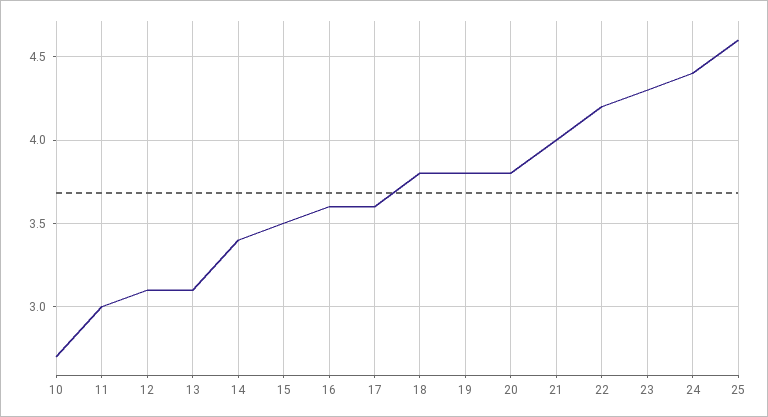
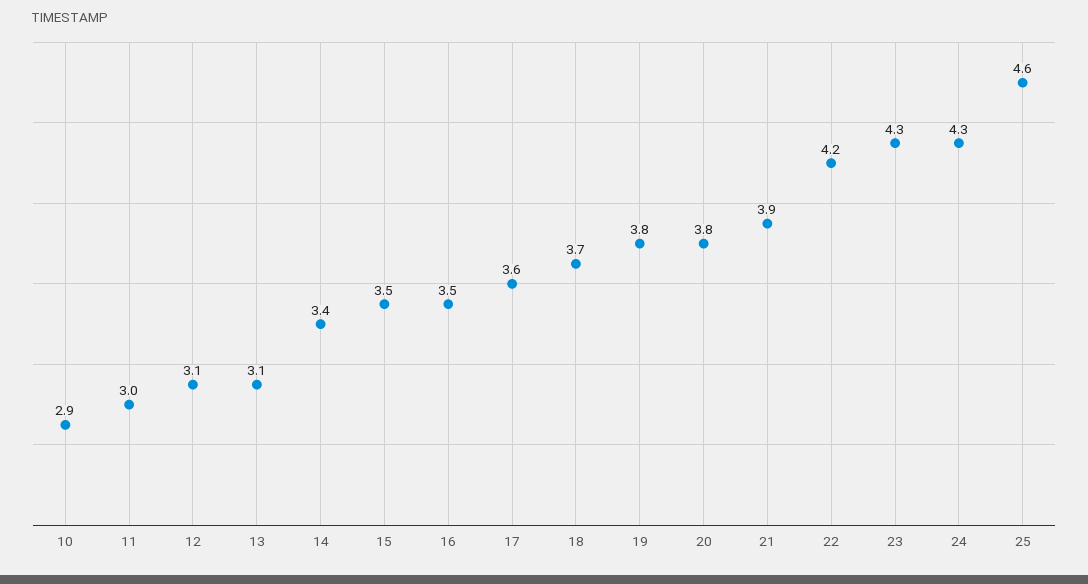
  {
-   "10": 2.7,
+   "10": 2.9,
    "11": 3,
    "12": 3.1,
    "13": 3.1,
    "14": 3.4,
    "15": 3.5,
-   "16": 3.6,
+   "16": 3.5,
    "17": 3.6,
-   "18": 3.8,
+   "18": 3.7,
    "19": 3.8,
    "20": 3.8,
-   "21": 4,
+   "21": 3.9,
    "22": 4.2,
    "23": 4.3,
-   "24": 4.4,
+   "24": 4.3,
    "25": 4.6
  }

